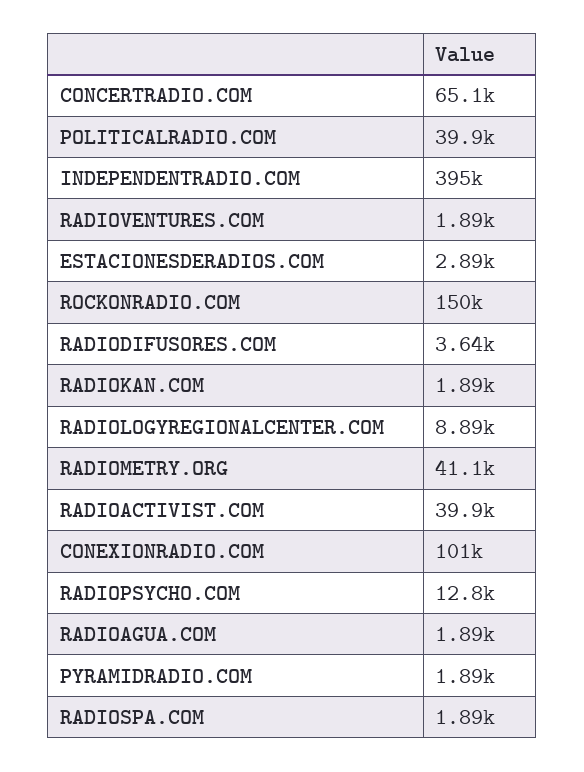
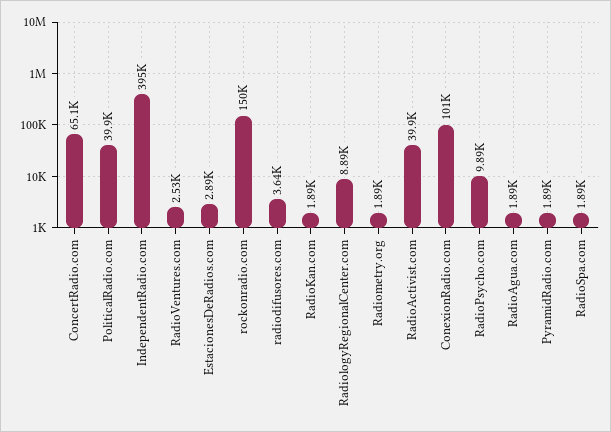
  {
    "CONCERTRADIO.COM": 65100,
    "POLITICALRADIO.COM": 39900,
    "INDEPENDENTRADIO.COM": 395000,
-   "RADIOVENTURES.COM": 1890,
+   "RADIOVENTURES.COM": 2530,
    "ESTACIONESDERADIOS.COM": 2890,
    "ROCKONRADIO.COM": 150000,
    "RADIODIFUSORES.COM": 3640,
    "RADIOKAN.COM": 1890,
    "RADIOLOGYREGIONALCENTER.COM": 8890,
-   "RADIOMETRY.ORG": 41100,
+   "RADIOMETRY.ORG": 1890,
    "RADIOACTIVIST.COM": 39900,
    "CONEXIONRADIO.COM": 101000,
-   "RADIOPSYCHO.COM": 12800,
+   "RADIOPSYCHO.COM": 9890,
    "RADIOAGUA.COM": 1890,
    "PYRAMIDRADIO.COM": 1890,
    "RADIOSPA.COM": 1890
  }

